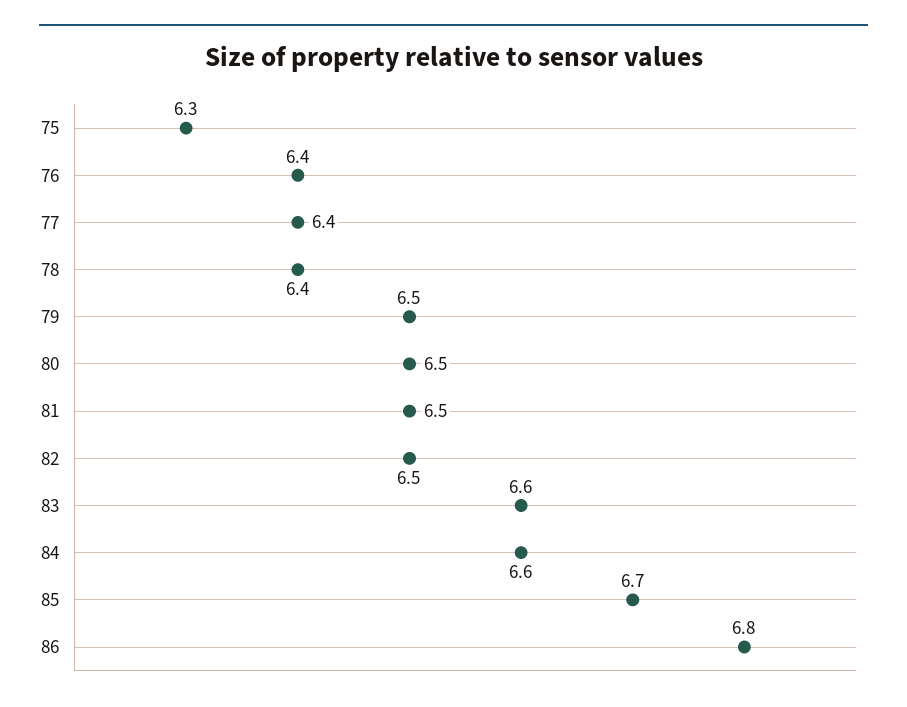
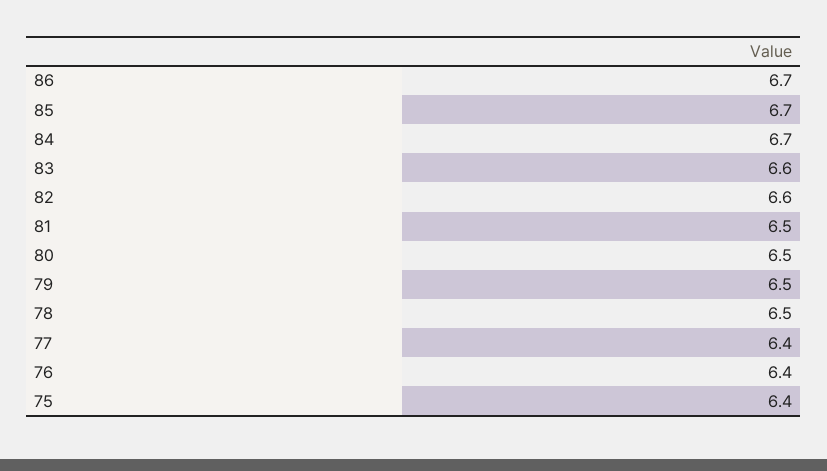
  {
-   "75": 6.3,
+   "75": 6.4,
    "76": 6.4,
    "77": 6.4,
-   "78": 6.4,
+   "78": 6.5,
    "79": 6.5,
    "80": 6.5,
    "81": 6.5,
-   "82": 6.5,
+   "82": 6.6,
    "83": 6.6,
-   "84": 6.6,
+   "84": 6.7,
    "85": 6.7,
-   "86": 6.8
+   "86": 6.7
  }

